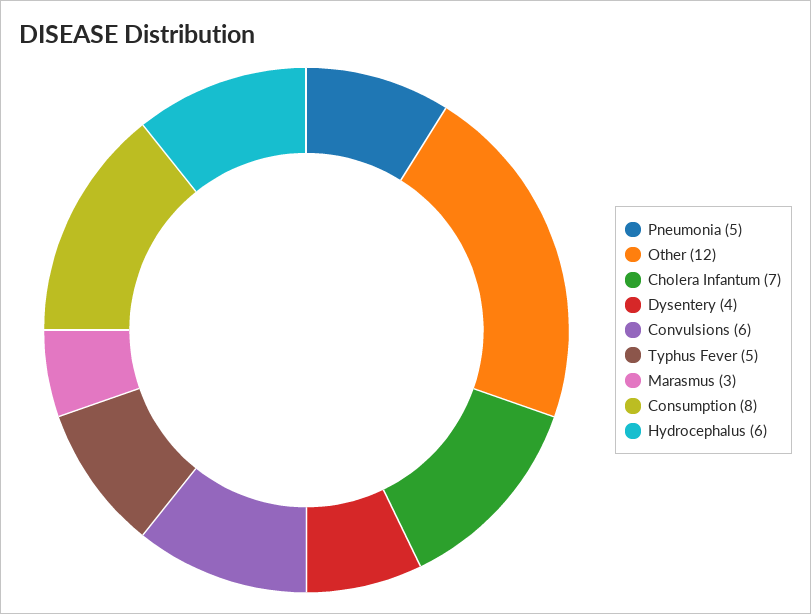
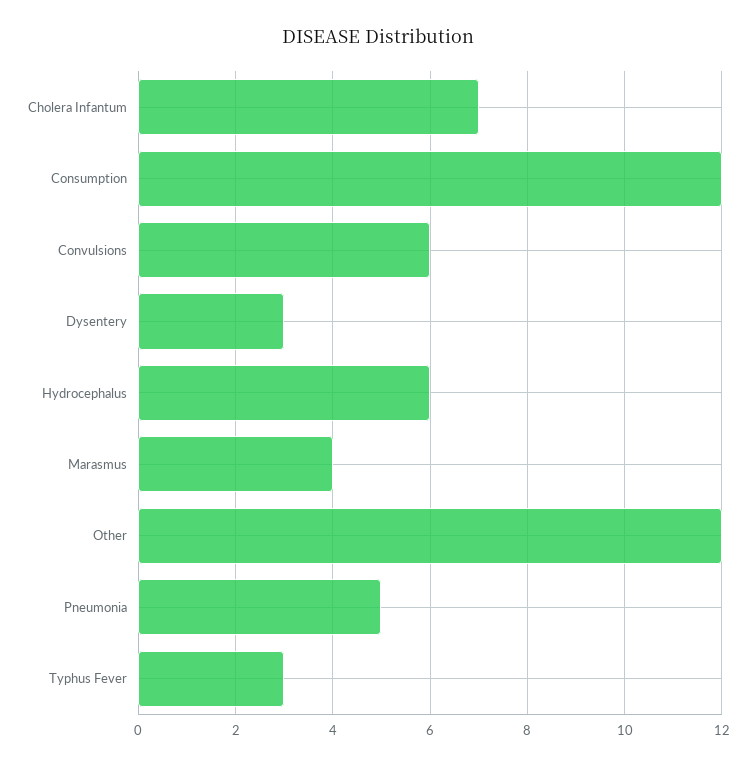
  {
    "Pneumonia": 5,
    "Other": 12,
    "Cholera Infantum": 7,
-   "Dysentery": 4,
+   "Dysentery": 3,
    "Convulsions": 6,
-   "Typhus Fever": 5,
+   "Typhus Fever": 3,
-   "Marasmus": 3,
+   "Marasmus": 4,
-   "Consumption": 8,
+   "Consumption": 12,
    "Hydrocephalus": 6
  }

